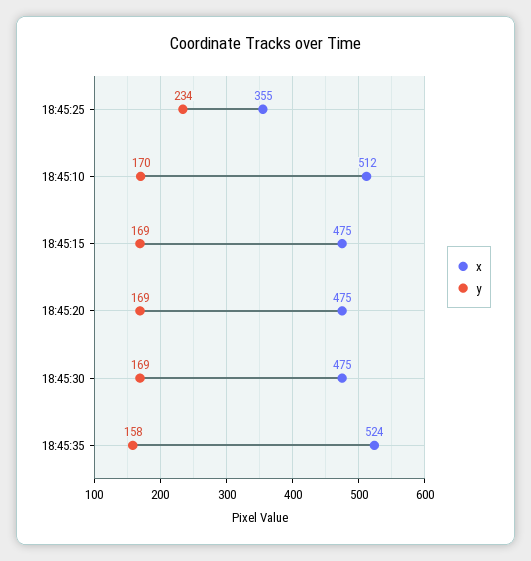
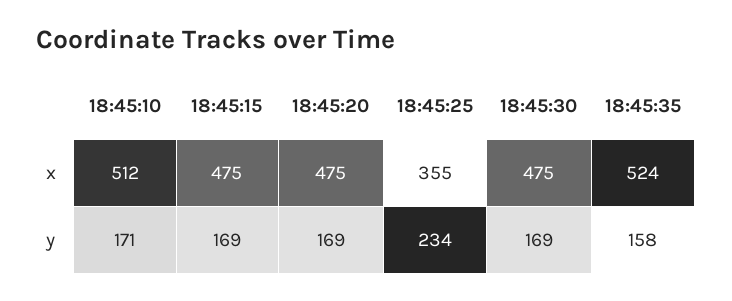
  {
    "x": {
      "18:45:25": 355,
      "18:45:10": 512,
      "18:45:15": 475,
      "18:45:20": 475,
      "18:45:30": 475,
      "18:45:35": 524
    },
    "y": {
      "18:45:25": 234,
-     "18:45:10": 170,
+     "18:45:10": 171,
      "18:45:15": 169,
      "18:45:20": 169,
      "18:45:30": 169,
      "18:45:35": 158
    }
  }

